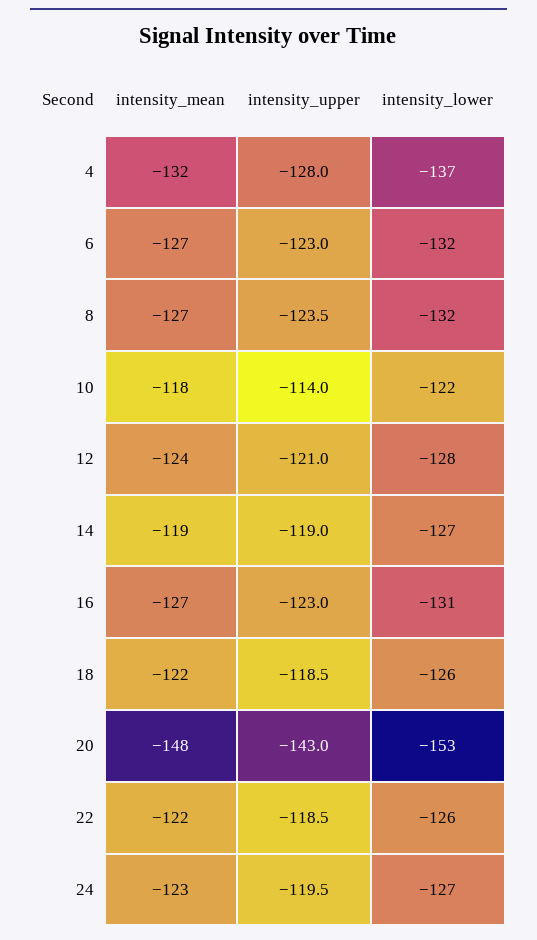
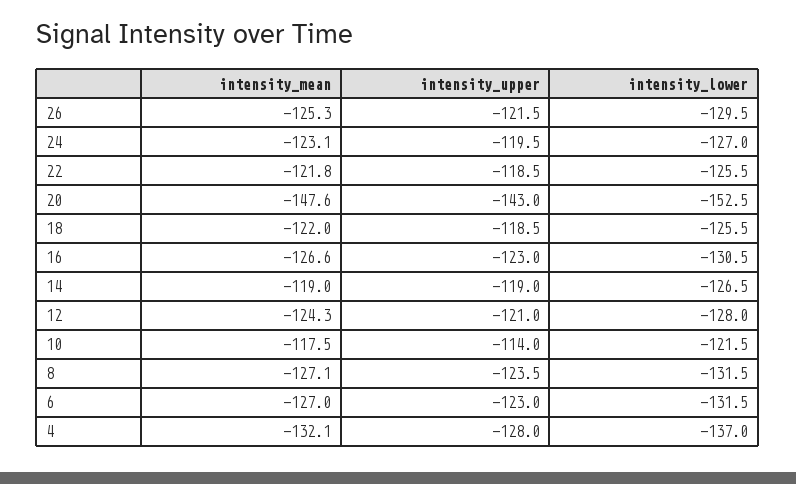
  {
    "intensity_mean": {
      "4": -132.1,
      "6": -127,
      "8": -127.1,
      "10": -117.5,
      "12": -124.3,
      "14": -119,
      "16": -126.6,
      "18": -122,
      "20": -147.6,
      "22": -121.8,
-     "24": -123.1
+     "24": -123.1,
+     "26": -125.3
    },
    "intensity_upper": {
      "4": -128,
      "6": -123,
      "8": -123.5,
      "10": -114,
      "12": -121,
      "14": -119,
      "16": -123,
      "18": -118.5,
      "20": -143,
      "22": -118.5,
-     "24": -119.5
+     "24": -119.5,
+     "26": -121.5
    },
    "intensity_lower": {
      "4": -137,
      "6": -131.5,
      "8": -131.5,
      "10": -121.5,
      "12": -128,
      "14": -126.5,
      "16": -130.5,
      "18": -125.5,
      "20": -152.5,
      "22": -125.5,
-     "24": -127
+     "24": -127,
+     "26": -129.5
    }
  }

